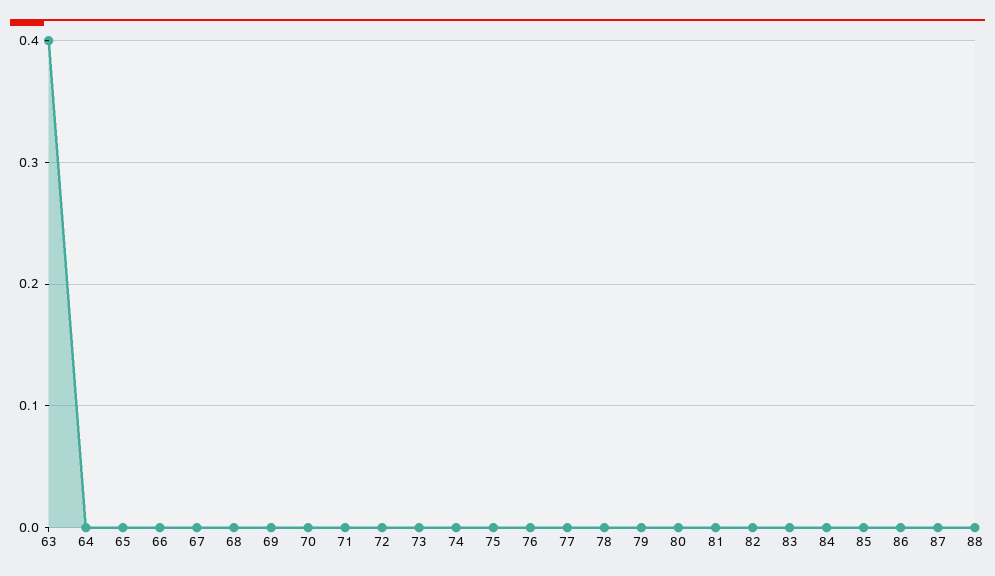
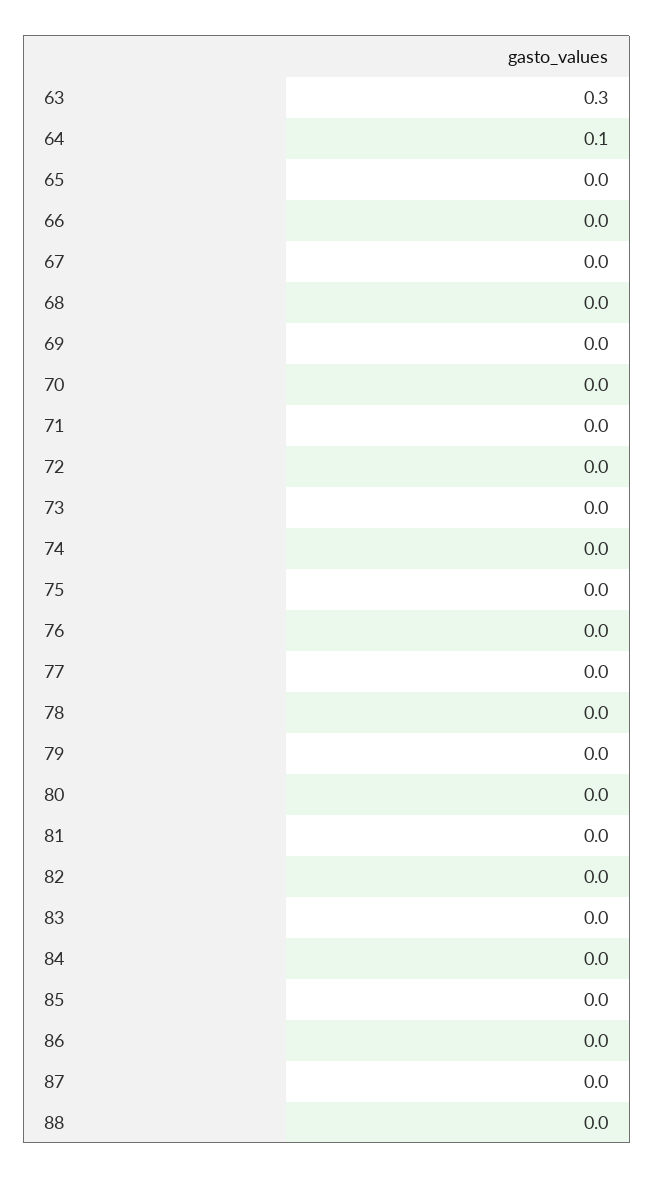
  {
-   "63": 0.4,
+   "63": 0.3,
-   "64": 0,
+   "64": 0.1,
    "65": 0,
    "66": 0,
    "67": 0,
    "68": 0,
    "69": 0,
    "70": 0,
    "71": 0,
    "72": 0,
    "73": 0,
    "74": 0,
    "75": 0,
    "76": 0,
    "77": 0,
    "78": 0,
    "79": 0,
    "80": 0,
    "81": 0,
    "82": 0,
    "83": 0,
    "84": 0,
    "85": 0,
    "86": 0,
    "87": 0,
    "88": 0
  }

